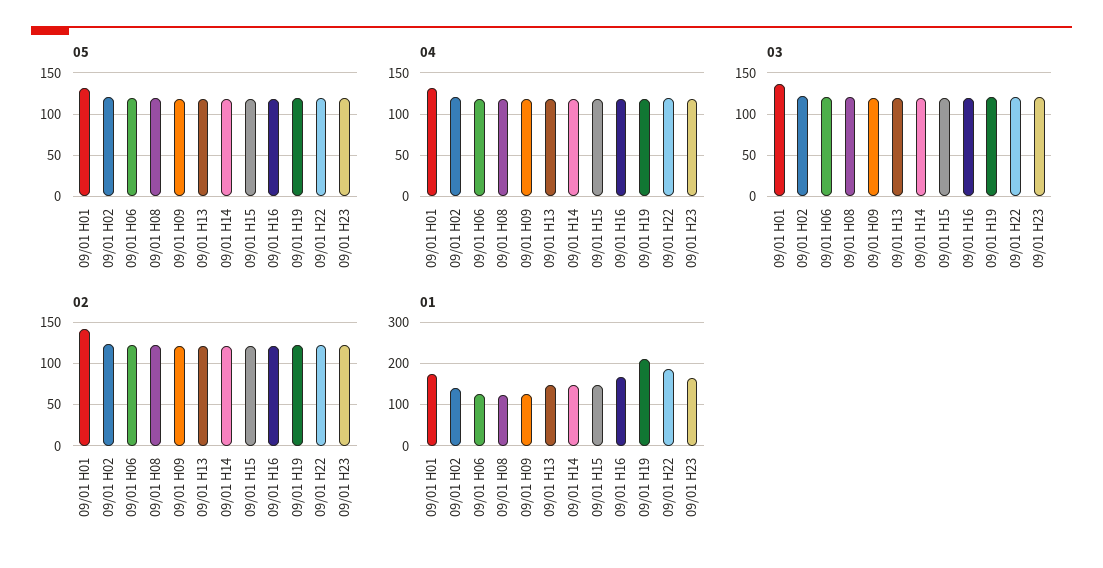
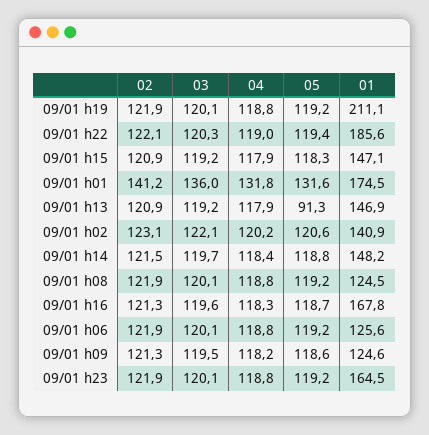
  {
    "05": {
      "09/01 H01": 131.6,
      "09/01 H02": 120.6,
      "09/01 H06": 119.2,
      "09/01 H08": 119.2,
      "09/01 H09": 118.6,
-     "09/01 H13": 120,
+     "09/01 H13": 91.3,
      "09/01 H14": 118.8,
      "09/01 H15": 118.3,
      "09/01 H16": 118.7,
      "09/01 H19": 119.2,
      "09/01 H22": 119.4,
      "09/01 H23": 119.2
    },
    "04": {
      "09/01 H01": 131.8,
      "09/01 H02": 120.2,
      "09/01 H06": 118.8,
      "09/01 H08": 118.8,
      "09/01 H09": 118.2,
      "09/01 H13": 117.9,
      "09/01 H14": 118.4,
      "09/01 H15": 117.9,
      "09/01 H16": 118.3,
      "09/01 H19": 118.8,
      "09/01 H22": 119,
      "09/01 H23": 118.8
    },
    "03": {
      "09/01 H01": 136,
      "09/01 H02": 122.1,
      "09/01 H06": 120.1,
      "09/01 H08": 120.1,
      "09/01 H09": 119.5,
      "09/01 H13": 119.2,
      "09/01 H14": 119.7,
      "09/01 H15": 119.2,
      "09/01 H16": 119.6,
      "09/01 H19": 120.1,
      "09/01 H22": 120.3,
      "09/01 H23": 120.1
    },
    "02": {
      "09/01 H01": 141.2,
      "09/01 H02": 123.1,
      "09/01 H06": 121.9,
      "09/01 H08": 121.9,
      "09/01 H09": 121.3,
      "09/01 H13": 120.9,
      "09/01 H14": 121.5,
      "09/01 H15": 120.9,
      "09/01 H16": 121.3,
      "09/01 H19": 121.9,
      "09/01 H22": 122.1,
      "09/01 H23": 121.9
    },
    "01": {
      "09/01 H01": 174.5,
      "09/01 H02": 140.9,
      "09/01 H06": 125.6,
      "09/01 H08": 124.5,
      "09/01 H09": 124.6,
      "09/01 H13": 146.9,
      "09/01 H14": 148.2,
      "09/01 H15": 147.1,
      "09/01 H16": 167.8,
      "09/01 H19": 211.1,
      "09/01 H22": 185.6,
      "09/01 H23": 164.5
    }
  }

